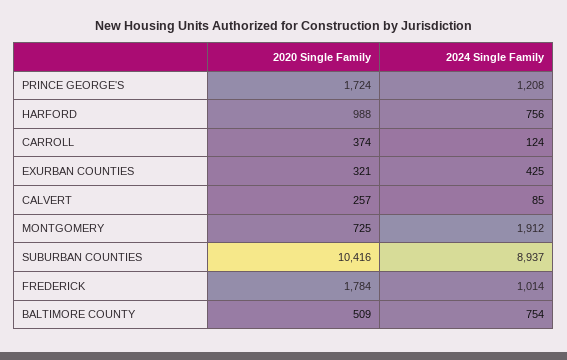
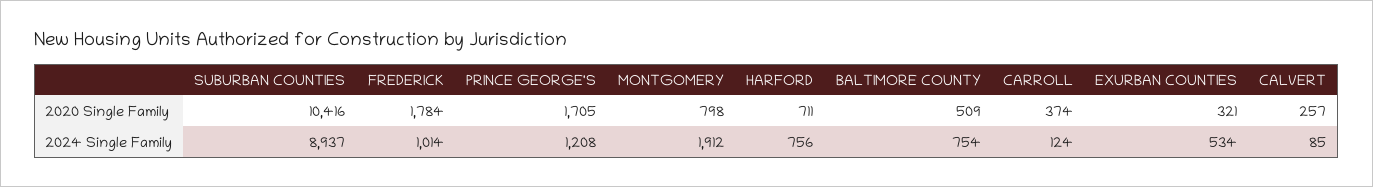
  {
    "2020 Single Family": {
-     "PRINCE GEORGE'S": 1724,
+     "PRINCE GEORGE'S": 1705,
-     "HARFORD": 988,
+     "HARFORD": 711,
      "CARROLL": 374,
      "EXURBAN COUNTIES": 321,
      "CALVERT": 257,
-     "MONTGOMERY": 725,
+     "MONTGOMERY": 798,
      "SUBURBAN COUNTIES": 10416,
      "FREDERICK": 1784,
      "BALTIMORE COUNTY": 509
    },
    "2024 Single Family": {
      "PRINCE GEORGE'S": 1208,
      "HARFORD": 756,
      "CARROLL": 124,
-     "EXURBAN COUNTIES": 425,
+     "EXURBAN COUNTIES": 534,
      "CALVERT": 85,
      "MONTGOMERY": 1912,
      "SUBURBAN COUNTIES": 8937,
      "FREDERICK": 1014,
      "BALTIMORE COUNTY": 754
    }
  }

